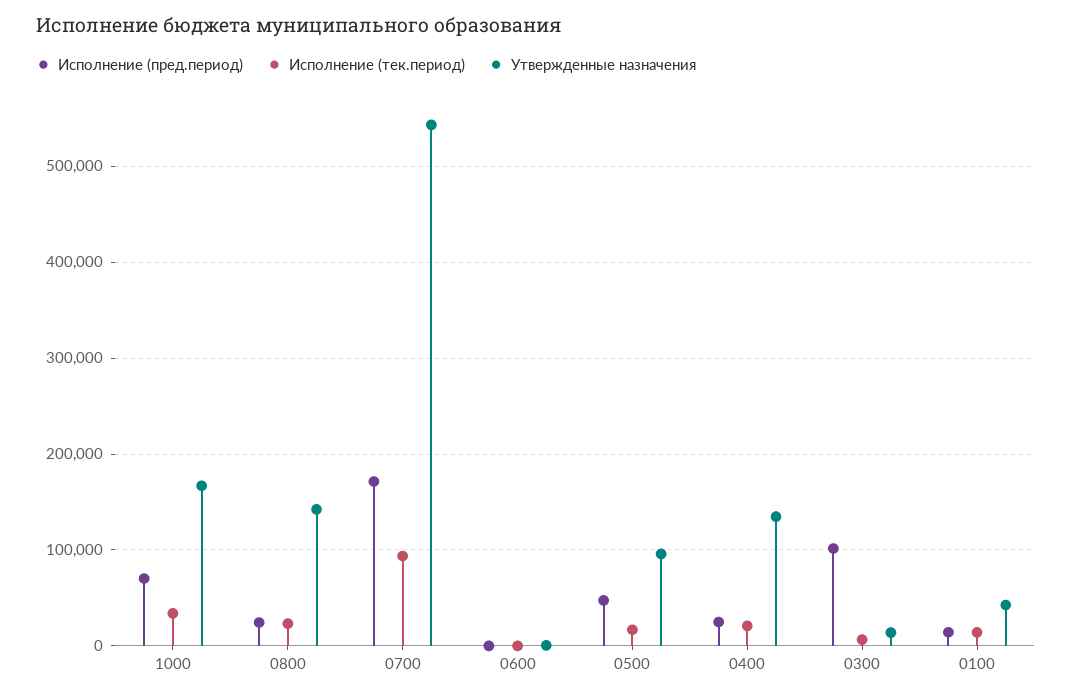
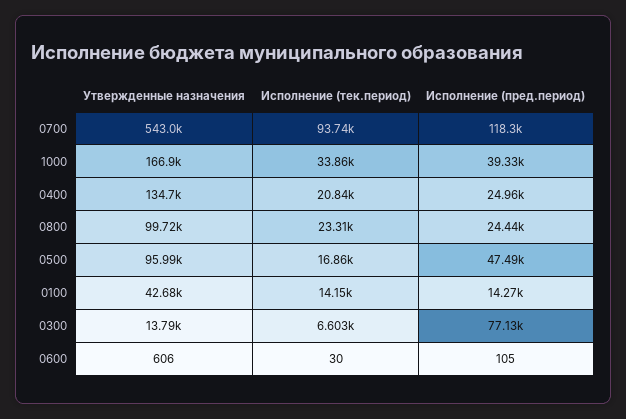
  {
    "Исполнение (пред.период)": {
-     "1000": 70000,
+     "1000": 39330,
      "0800": 24440,
-     "0700": 170000,
+     "0700": 118300,
      "0600": 105,
      "0500": 47490,
      "0400": 24960,
-     "0300": 100000,
+     "0300": 77130,
      "0100": 14270
    },
    "Исполнение (тек.период)": {
      "1000": 33860,
      "0800": 23310,
      "0700": 93740,
      "0600": 30,
      "0500": 16860,
      "0400": 20840,
      "0300": 6603,
      "0100": 14150
    },
    "Утвержденные назначения": {
      "1000": 166900,
-     "0800": 140000,
+     "0800": 99720,
      "0700": 543000,
      "0600": 606,
      "0500": 95990,
      "0400": 134700,
      "0300": 13790,
      "0100": 42680
    }
  }

